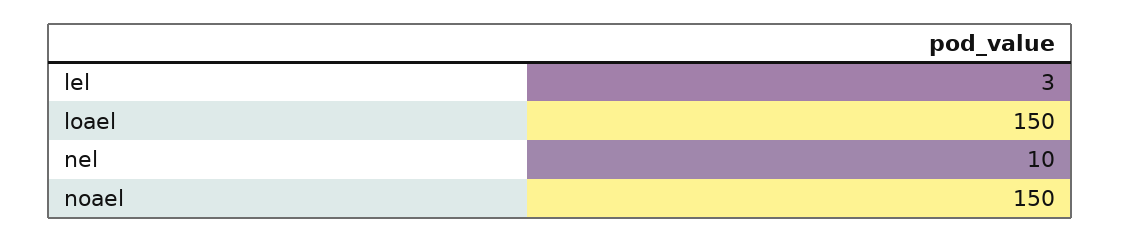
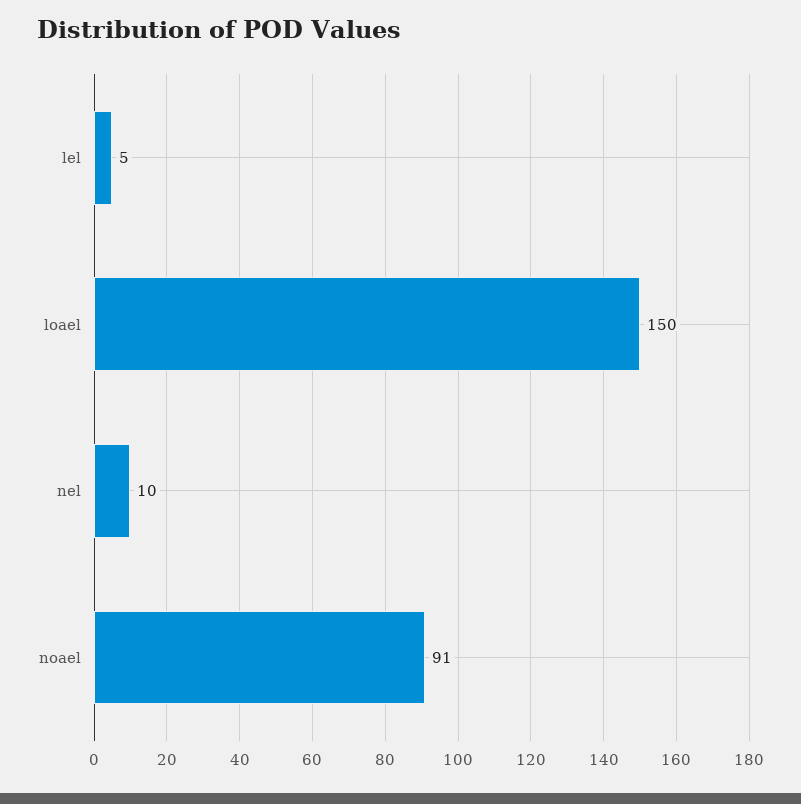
  {
-   "lel": 3,
+   "lel": 5,
    "loael": 150,
    "nel": 10,
-   "noael": 150
+   "noael": 91
  }

